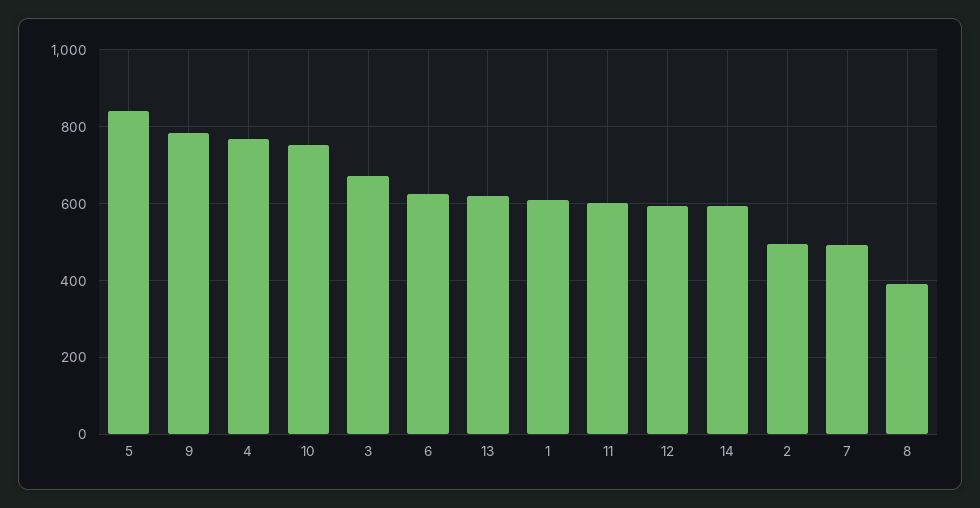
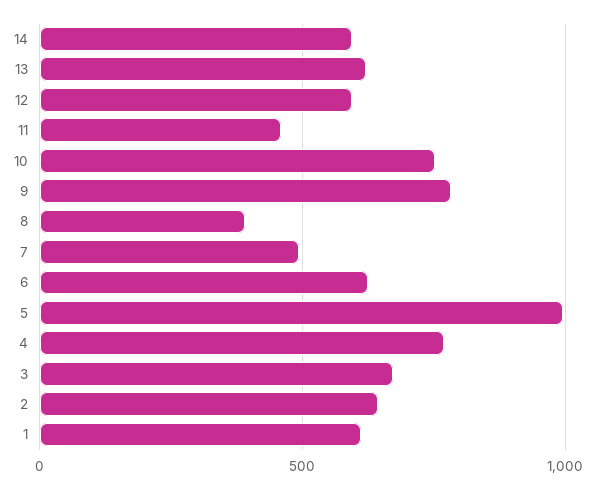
  {
-   "5": 840,
+   "5": 1000,
    "9": 780,
    "4": 760,
    "10": 760,
    "3": 680,
    "6": 620,
    "13": 620,
    "1": 620,
-   "11": 600,
+   "11": 450,
    "12": 600,
    "14": 600,
-   "2": 500,
+   "2": 650,
    "7": 500,
    "8": 400
  }

